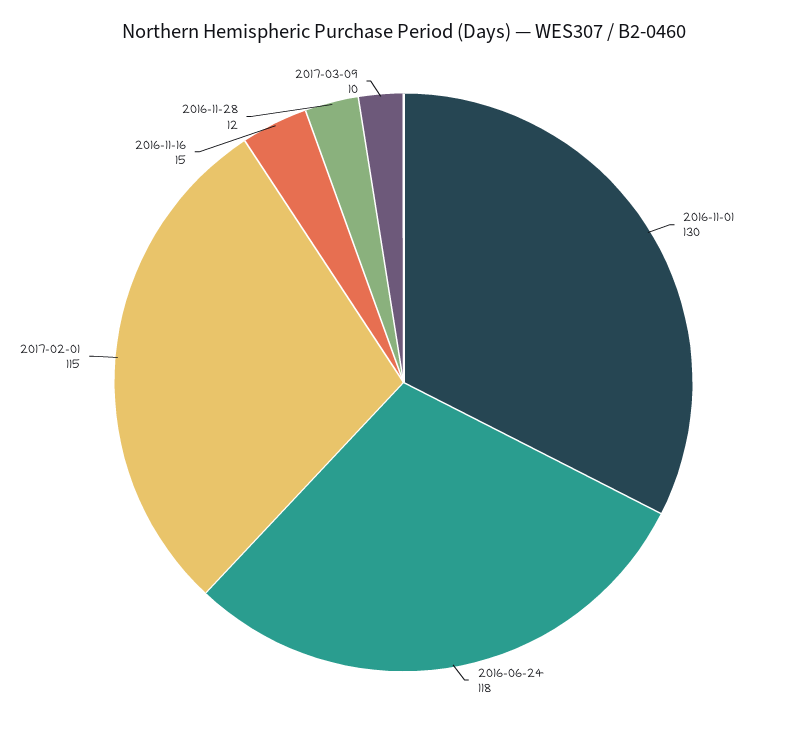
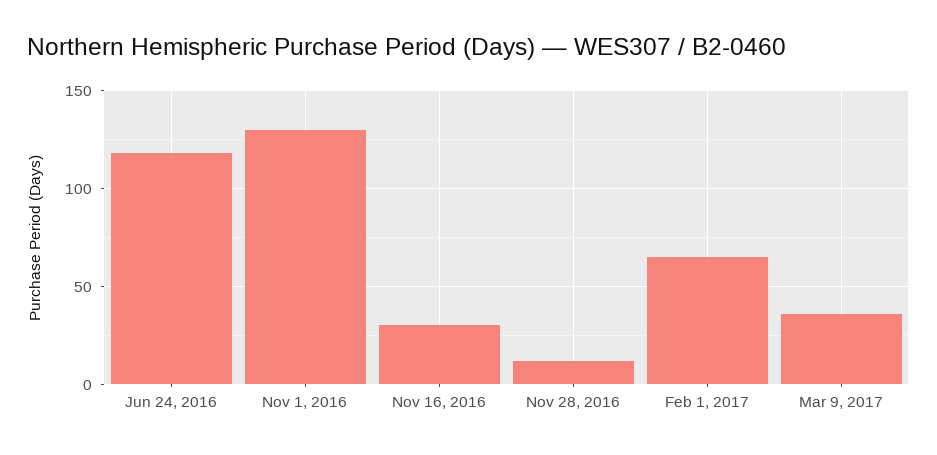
  {
    "2016-11-01": 130,
    "2016-06-24": 118,
-   "2017-02-01": 115,
+   "2017-02-01": 65,
-   "2016-11-16": 15,
+   "2016-11-16": 30,
    "2016-11-28": 12,
-   "2017-03-09": 10
+   "2017-03-09": 35
  }

